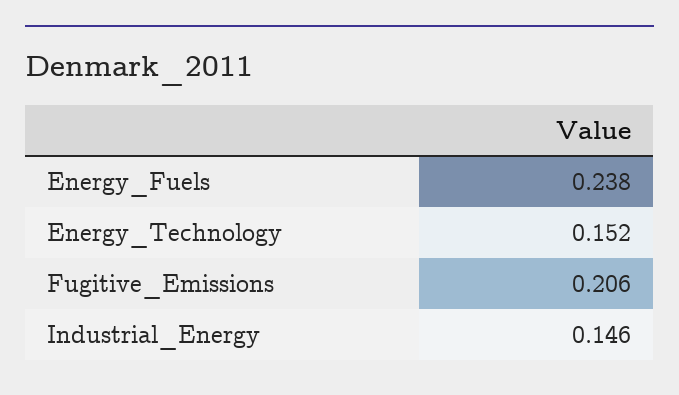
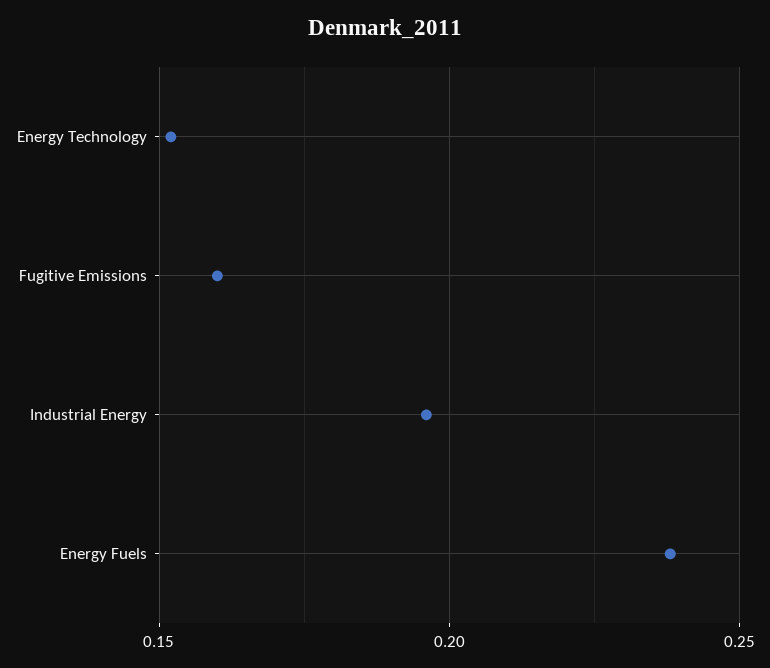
  {
    "Energy_Fuels": 0.238,
    "Energy_Technology": 0.152,
-   "Fugitive_Emissions": 0.206,
+   "Fugitive_Emissions": 0.16,
-   "Industrial_Energy": 0.146
+   "Industrial_Energy": 0.195
  }

